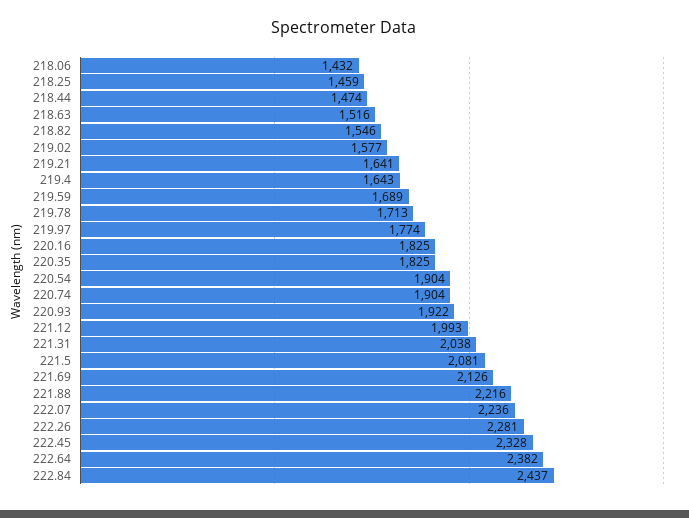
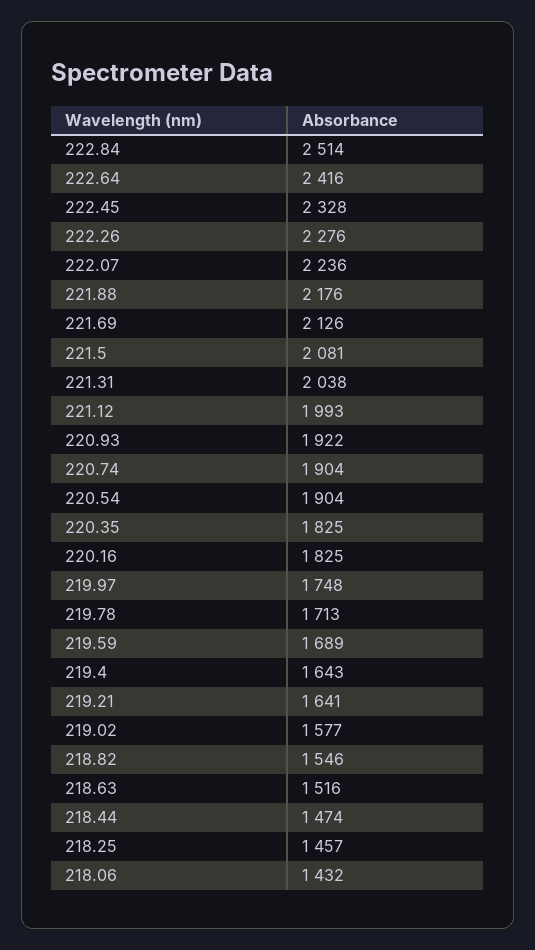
  {
    "218.06": 1432,
-   "218.25": 1459,
+   "218.25": 1457,
    "218.44": 1474,
    "218.63": 1516,
    "218.82": 1546,
    "219.02": 1577,
    "219.21": 1641,
    "219.4": 1643,
    "219.59": 1689,
    "219.78": 1713,
-   "219.97": 1774,
+   "219.97": 1748,
    "220.16": 1825,
    "220.35": 1825,
    "220.54": 1904,
    "220.74": 1904,
    "220.93": 1922,
    "221.12": 1993,
    "221.31": 2038,
    "221.5": 2081,
    "221.69": 2126,
-   "221.88": 2216,
+   "221.88": 2176,
    "222.07": 2236,
-   "222.26": 2281,
+   "222.26": 2276,
    "222.45": 2328,
-   "222.64": 2382,
+   "222.64": 2416,
-   "222.84": 2437
+   "222.84": 2514
  }

